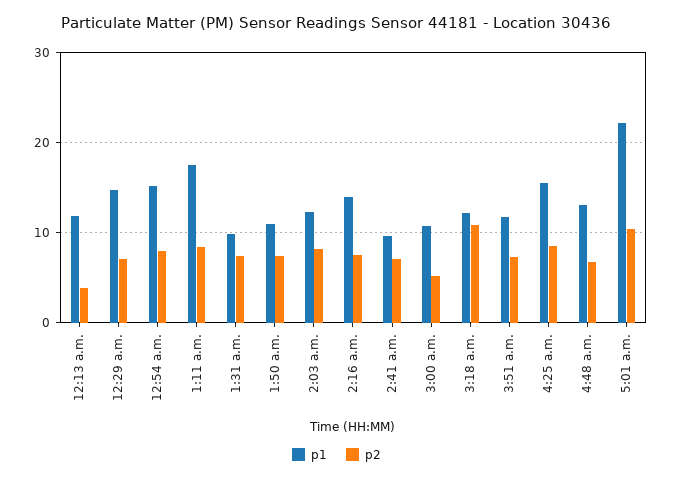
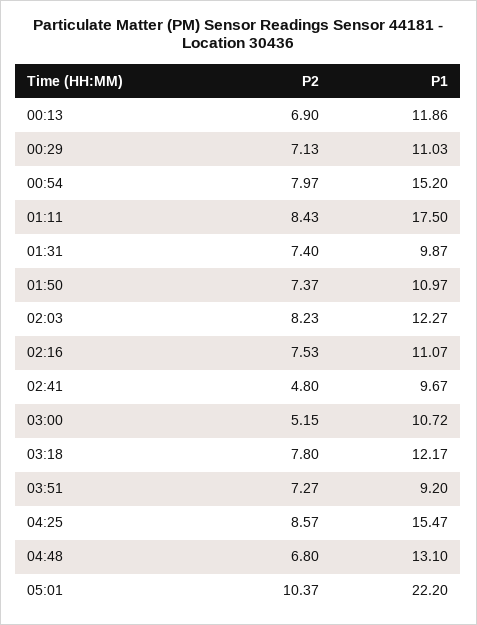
  {
    "p1": {
      "12:13 a.m.": 11.86,
-     "12:29 a.m.": 15,
+     "12:29 a.m.": 11.03,
      "12:54 a.m.": 15.2,
      "1:11 a.m.": 17.5,
      "1:31 a.m.": 9.87,
      "1:50 a.m.": 10.97,
      "2:03 a.m.": 12.27,
-     "2:16 a.m.": 14,
+     "2:16 a.m.": 11.07,
      "2:41 a.m.": 9.67,
      "3:00 a.m.": 10.72,
      "3:18 a.m.": 12.17,
-     "3:51 a.m.": 12,
+     "3:51 a.m.": 9.2,
      "4:25 a.m.": 15.47,
      "4:48 a.m.": 13.1,
      "5:01 a.m.": 22.2
    },
    "p2": {
-     "12:13 a.m.": 4,
+     "12:13 a.m.": 6.9,
      "12:29 a.m.": 7.13,
      "12:54 a.m.": 7.97,
      "1:11 a.m.": 8.43,
      "1:31 a.m.": 7.4,
      "1:50 a.m.": 7.37,
      "2:03 a.m.": 8.23,
      "2:16 a.m.": 7.53,
-     "2:41 a.m.": 7,
+     "2:41 a.m.": 4.8,
      "3:00 a.m.": 5.15,
-     "3:18 a.m.": 11,
+     "3:18 a.m.": 7.8,
      "3:51 a.m.": 7.27,
      "4:25 a.m.": 8.57,
      "4:48 a.m.": 6.8,
      "5:01 a.m.": 10.37
    }
  }

